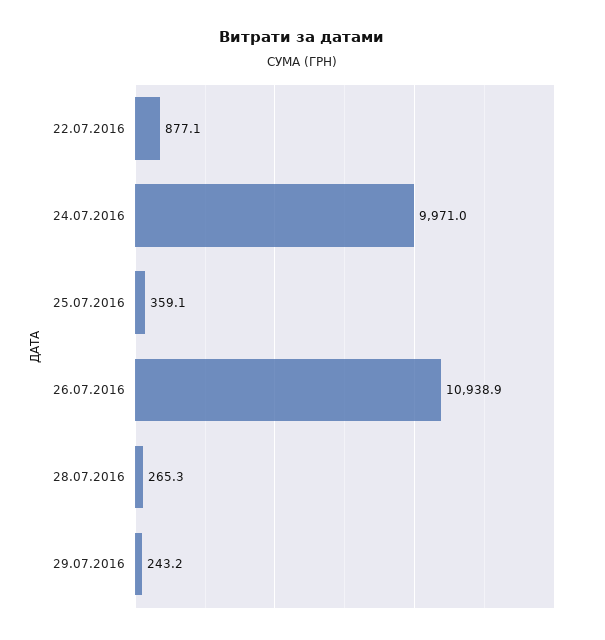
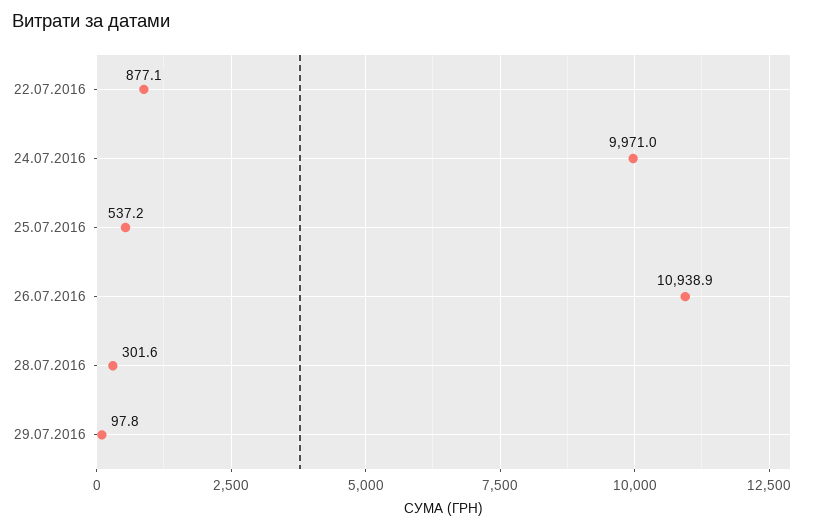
  {
    "22.07.2016": 877.1,
    "24.07.2016": 9971,
-   "25.07.2016": 359.1,
+   "25.07.2016": 537.2,
    "26.07.2016": 10938.9,
-   "28.07.2016": 265.3,
+   "28.07.2016": 301.6,
-   "29.07.2016": 243.2
+   "29.07.2016": 97.8
  }

